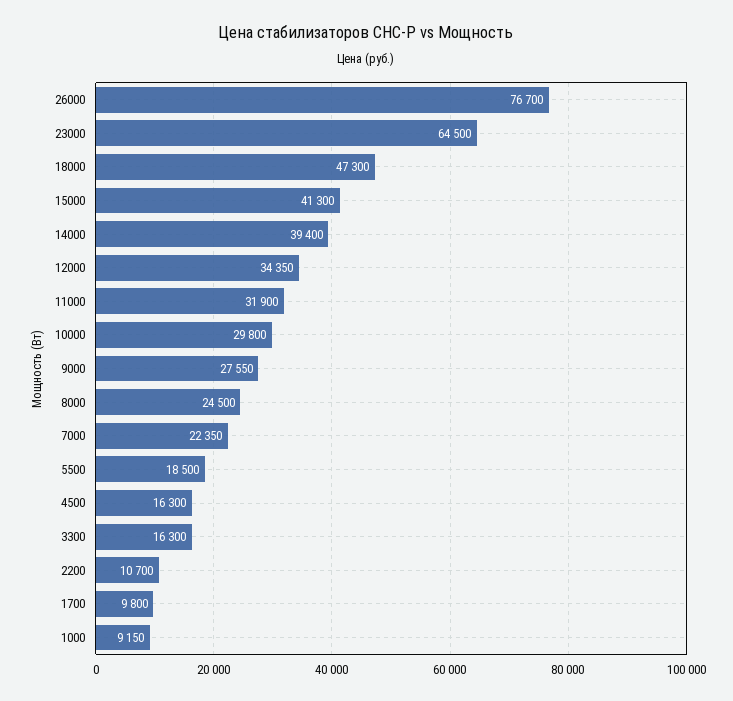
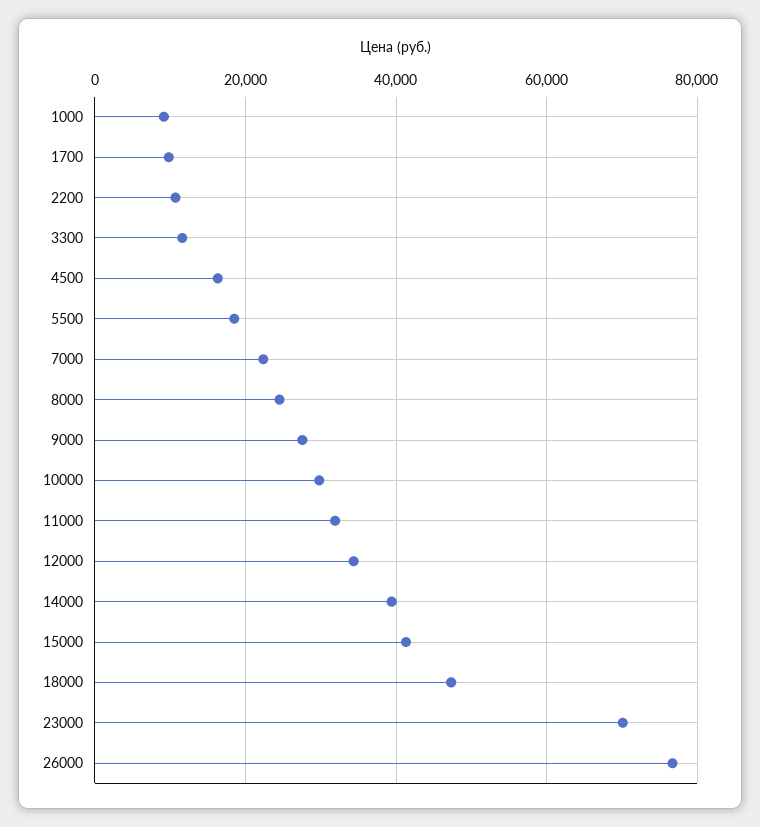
  {
    "26000": 76700,
-   "23000": 64500,
+   "23000": 70000,
    "18000": 47300,
    "15000": 41300,
    "14000": 39400,
    "12000": 34350,
    "11000": 31900,
    "10000": 29800,
    "9000": 27550,
    "8000": 24500,
    "7000": 22350,
    "5500": 18500,
    "4500": 16300,
-   "3300": 16300,
+   "3300": 12000,
    "2200": 10700,
    "1700": 9800,
    "1000": 9150
  }

